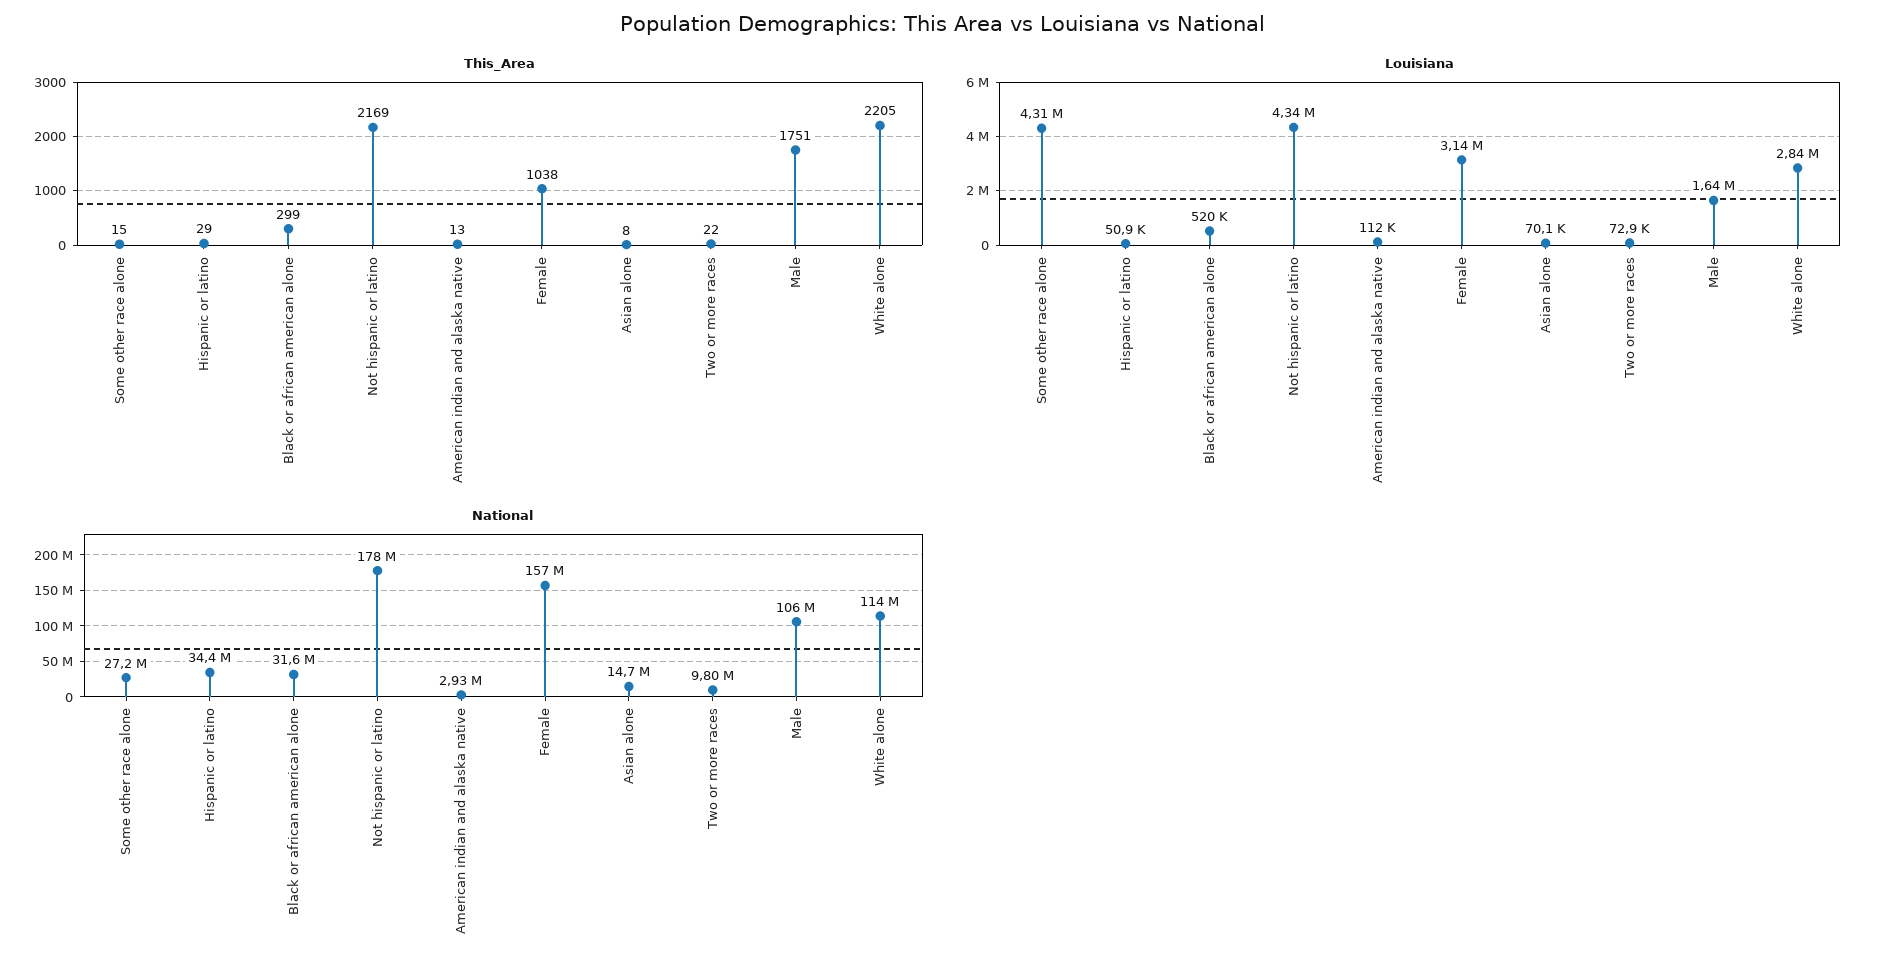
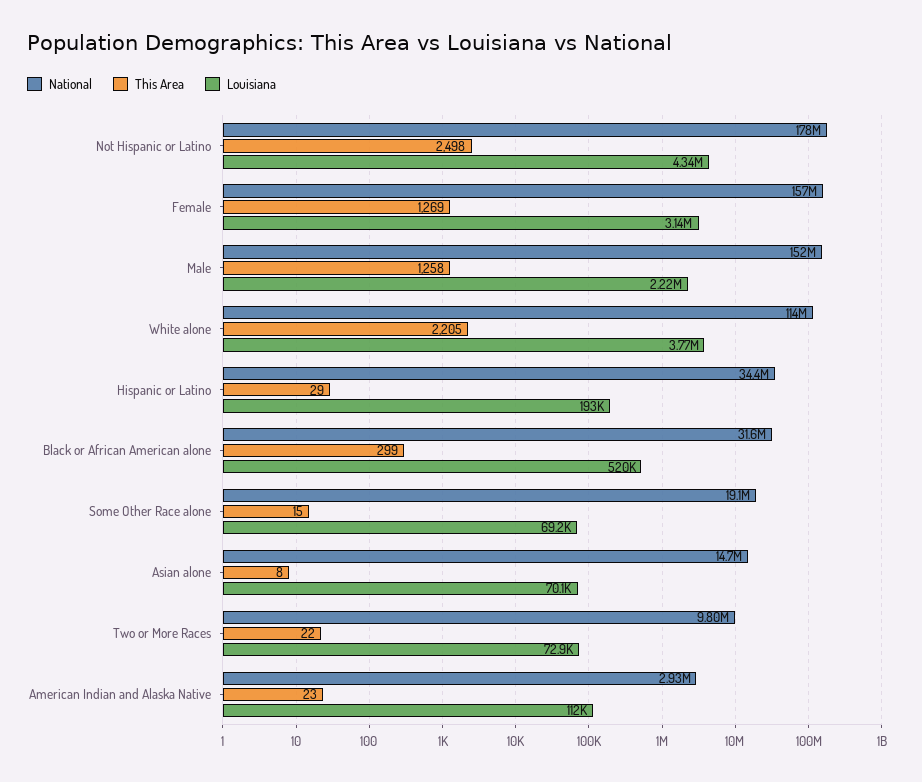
  {
    "This_Area": {
      "Some other race alone": 15,
      "Hispanic or latino": 29,
      "Black or african american alone": 299,
-     "Not hispanic or latino": 2169,
+     "Not hispanic or latino": 2498,
-     "American indian and alaska native": 13,
+     "American indian and alaska native": 23,
-     "Female": 1038,
+     "Female": 1269,
      "Asian alone": 8,
      "Two or more races": 22,
-     "Male": 1751,
+     "Male": 1258,
      "White alone": 2205
    },
    "Louisiana": {
-     "Some other race alone": 4310000,
+     "Some other race alone": 69200,
-     "Hispanic or latino": 50900,
+     "Hispanic or latino": 193000,
      "Black or african american alone": 520000,
      "Not hispanic or latino": 4340000,
      "American indian and alaska native": 112000,
      "Female": 3140000,
      "Asian alone": 70100,
      "Two or more races": 72900,
-     "Male": 1640000,
+     "Male": 2220000,
-     "White alone": 2840000
+     "White alone": 3770000
    },
    "National": {
-     "Some other race alone": 27200000,
+     "Some other race alone": 19100000,
      "Hispanic or latino": 34400000,
      "Black or african american alone": 31600000,
      "Not hispanic or latino": 178000000,
      "American indian and alaska native": 2930000,
      "Female": 157000000,
      "Asian alone": 14700000,
      "Two or more races": 9800000,
-     "Male": 106000000,
+     "Male": 152000000,
      "White alone": 114000000
    }
  }

